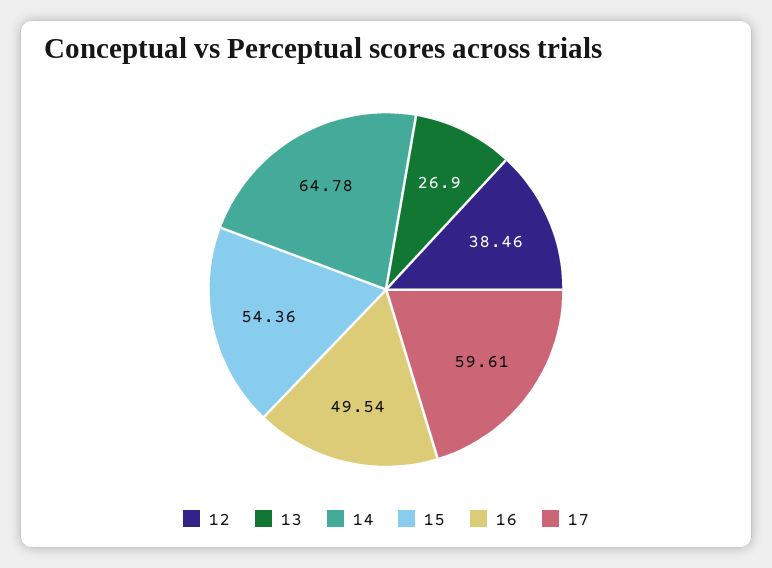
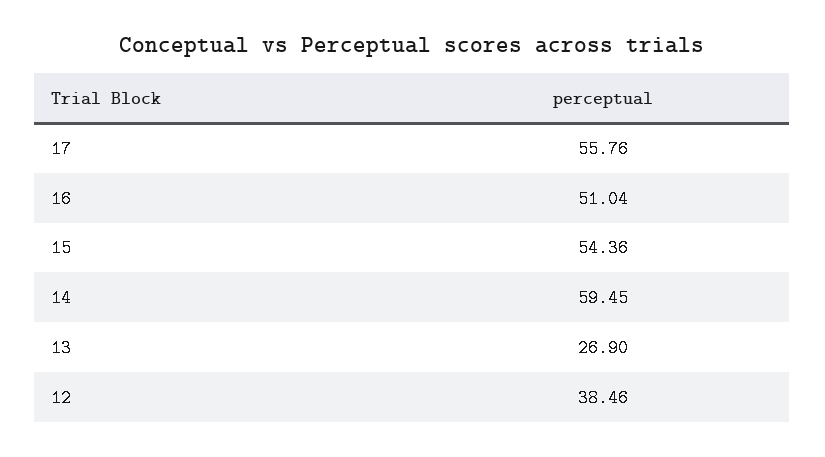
  {
    "12": 38.46,
    "13": 26.9,
-   "14": 64.78,
+   "14": 59.45,
    "15": 54.36,
-   "16": 49.54,
+   "16": 51.04,
-   "17": 59.61
+   "17": 55.76
  }

